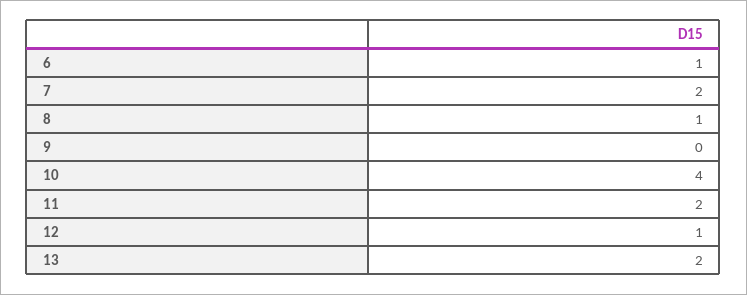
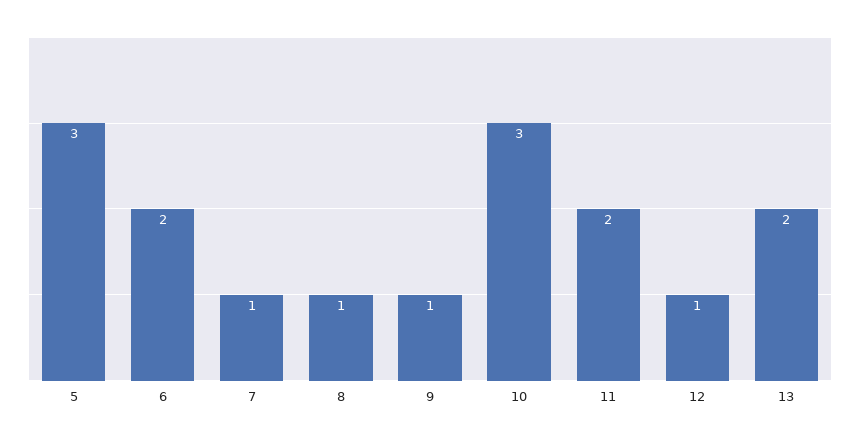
  {
-   "6": 1,
+   "6": 2,
-   "7": 2,
+   "7": 1,
    "8": 1,
-   "9": 0,
+   "9": 1,
-   "10": 4,
+   "10": 3,
    "11": 2,
    "12": 1,
-   "13": 2
+   "13": 2,
+   "5": 3
  }

